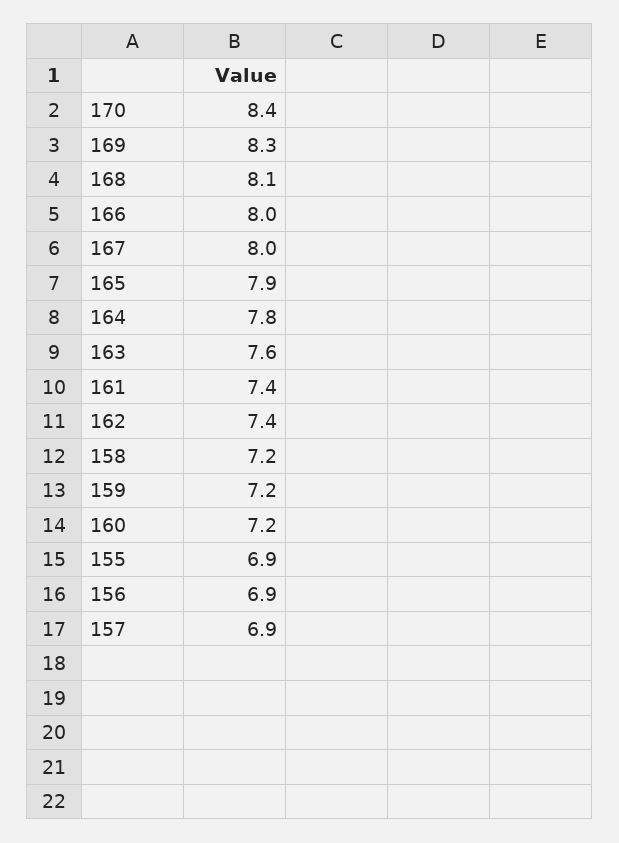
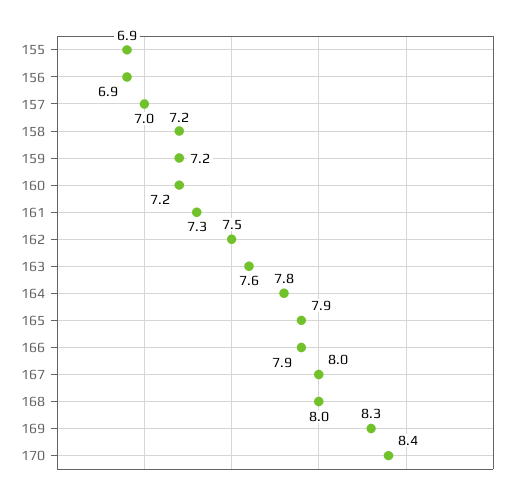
  {
    "170": 8.4,
    "169": 8.3,
-   "168": 8.1,
+   "168": 8,
-   "166": 8,
+   "166": 7.9,
    "167": 8,
    "165": 7.9,
    "164": 7.8,
    "163": 7.6,
-   "161": 7.4,
+   "161": 7.3,
-   "162": 7.4,
+   "162": 7.5,
    "158": 7.2,
    "159": 7.2,
    "160": 7.2,
    "155": 6.9,
    "156": 6.9,
-   "157": 6.9
+   "157": 7
  }

